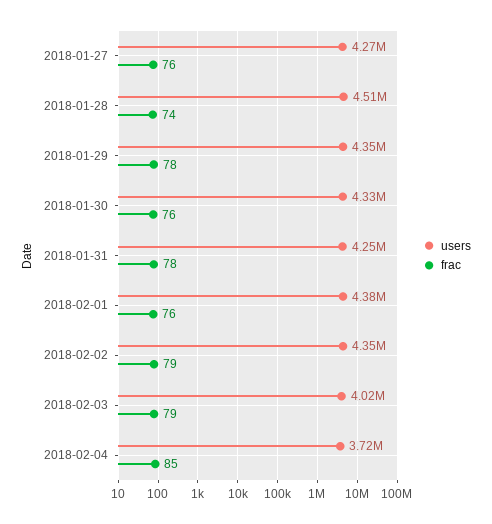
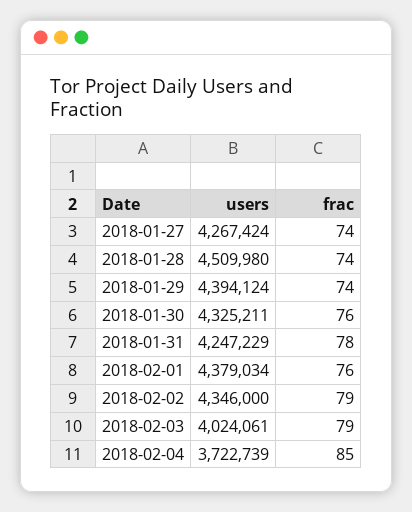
  {
    "users": {
      "2018-01-27": 4267424,
      "2018-01-28": 4509980,
-     "2018-01-29": 4350000,
+     "2018-01-29": 4394124,
      "2018-01-30": 4325211,
      "2018-01-31": 4247229,
      "2018-02-01": 4379034,
      "2018-02-02": 4346000,
      "2018-02-03": 4024061,
      "2018-02-04": 3722739
    },
    "frac": {
-     "2018-01-27": 76,
+     "2018-01-27": 74,
      "2018-01-28": 74,
-     "2018-01-29": 78,
+     "2018-01-29": 74,
      "2018-01-30": 76,
      "2018-01-31": 78,
      "2018-02-01": 76,
      "2018-02-02": 79,
      "2018-02-03": 79,
      "2018-02-04": 85
    }
  }

